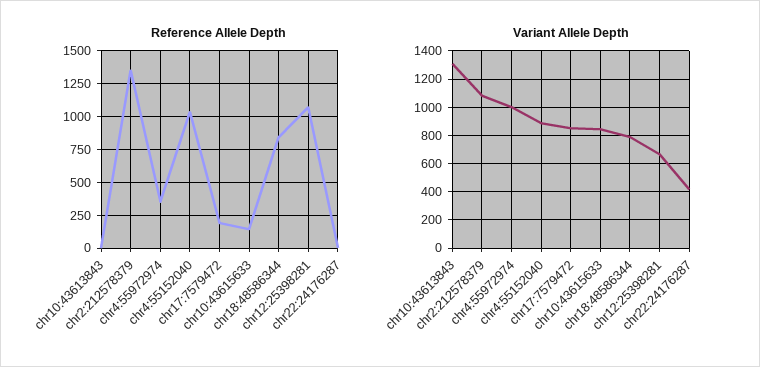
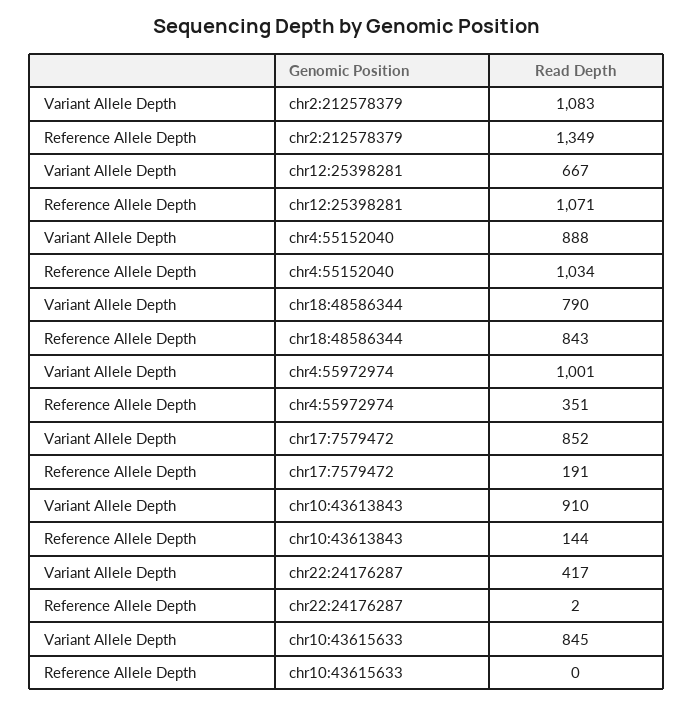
  {
    "Reference Allele Depth": {
-     "chr10:43613843": 0,
+     "chr10:43613843": 144,
      "chr2:212578379": 1349,
      "chr4:55972974": 351,
      "chr4:55152040": 1034,
      "chr17:7579472": 191,
-     "chr10:43615633": 150,
+     "chr10:43615633": 0,
      "chr18:48586344": 843,
      "chr12:25398281": 1071,
      "chr22:24176287": 2
    },
    "Variant Allele Depth": {
-     "chr10:43613843": 1300,
+     "chr10:43613843": 910,
      "chr2:212578379": 1083,
      "chr4:55972974": 1001,
      "chr4:55152040": 888,
      "chr17:7579472": 852,
      "chr10:43615633": 845,
      "chr18:48586344": 790,
      "chr12:25398281": 667,
      "chr22:24176287": 417
    }
  }

